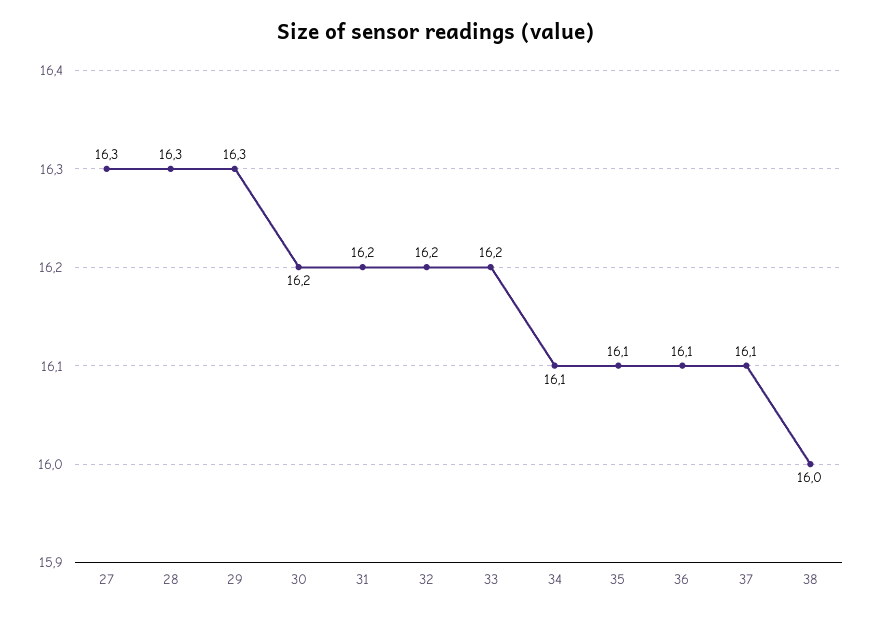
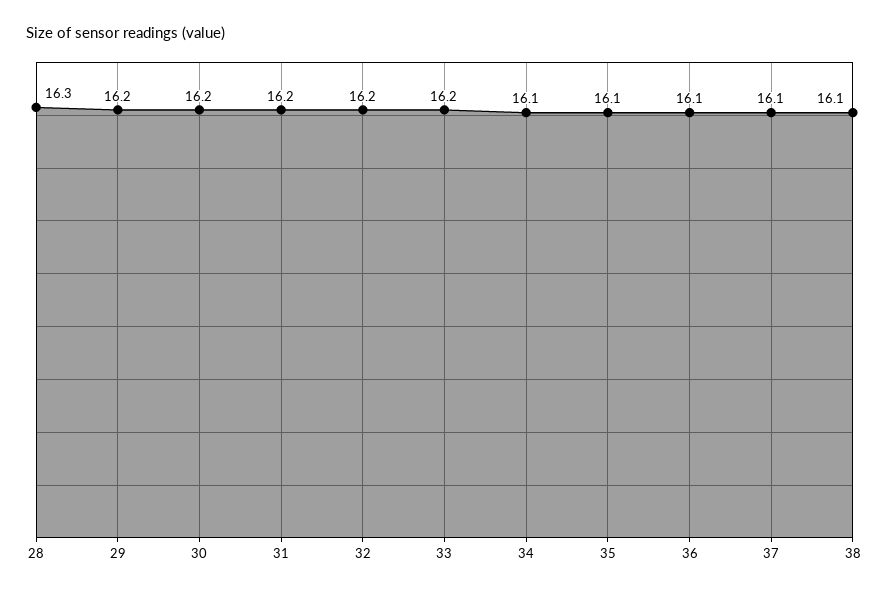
  {
-   "27": 16.3,
    "28": 16.3,
-   "29": 16.3,
+   "29": 16.2,
    "30": 16.2,
    "31": 16.2,
    "32": 16.2,
    "33": 16.2,
    "34": 16.1,
    "35": 16.1,
    "36": 16.1,
    "37": 16.1,
-   "38": 16
+   "38": 16.1
  }

